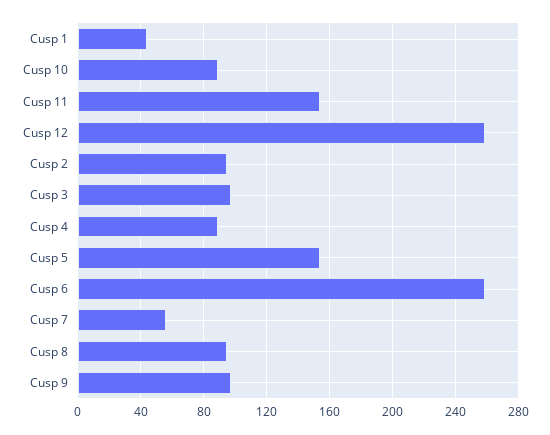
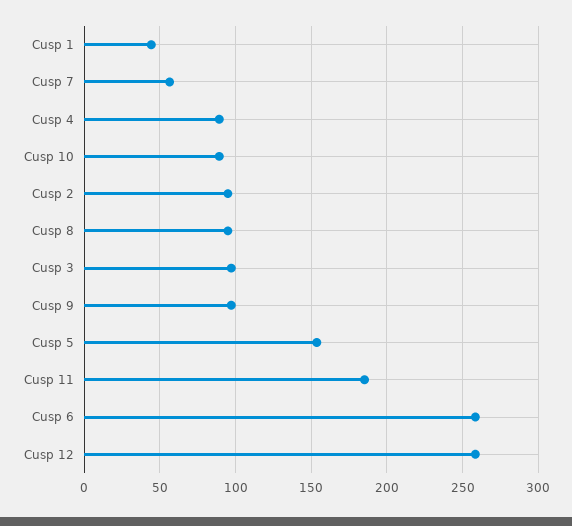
  {
    "Cusp 1": 45,
    "Cusp 10": 90,
-   "Cusp 11": 155,
+   "Cusp 11": 185,
    "Cusp 12": 260,
    "Cusp 2": 95,
    "Cusp 3": 95,
    "Cusp 4": 90,
    "Cusp 5": 155,
    "Cusp 6": 260,
    "Cusp 7": 55,
    "Cusp 8": 95,
    "Cusp 9": 95
  }

